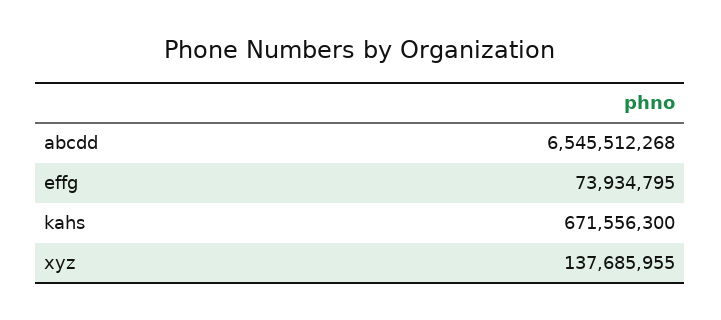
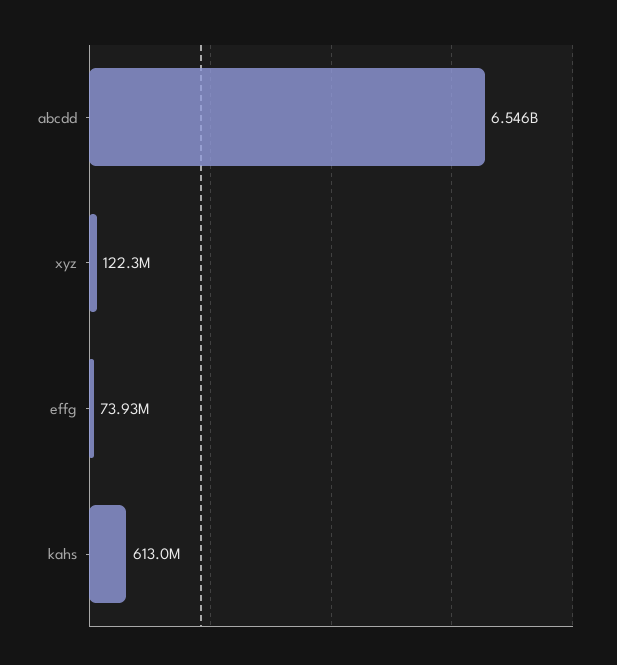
  {
    "abcdd": 6545512268,
    "effg": 73934795,
-   "kahs": 671556300,
+   "kahs": 613000000,
-   "xyz": 137685955
+   "xyz": 122300000
  }

